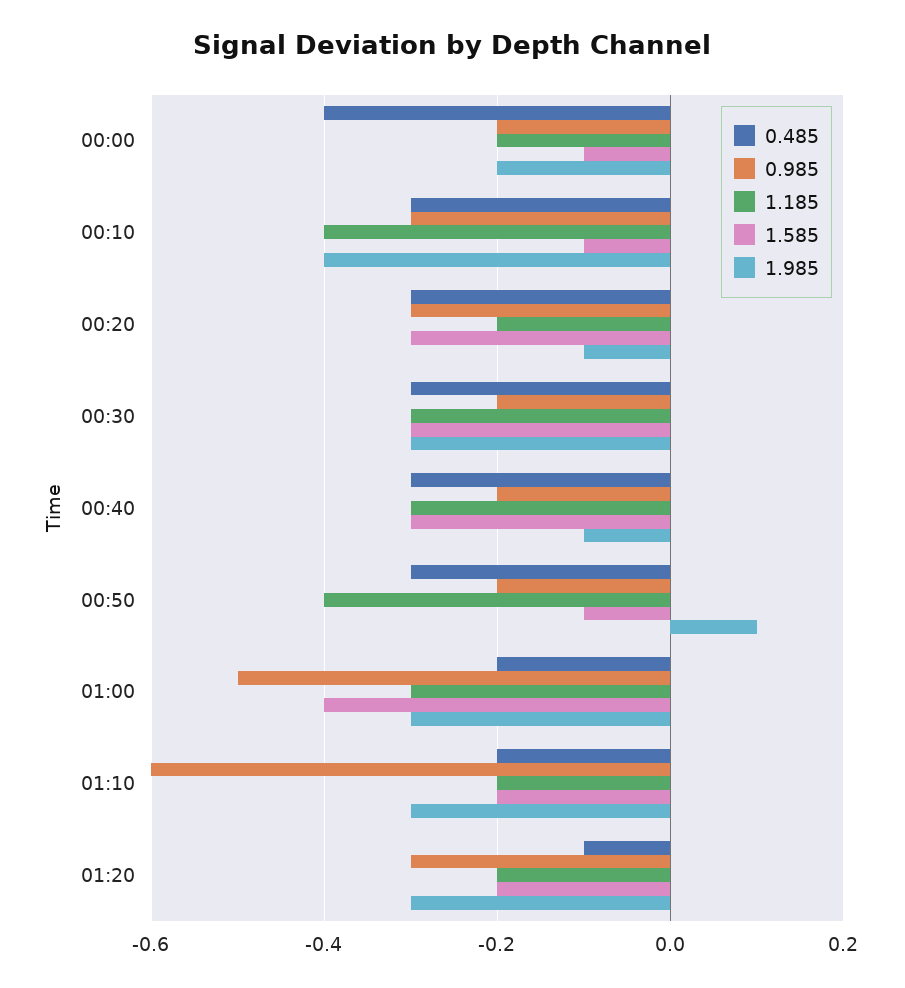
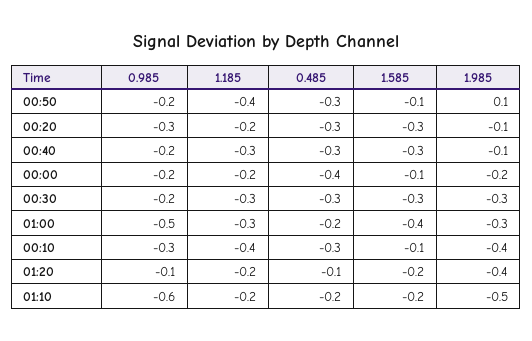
  {
    "0.485": {
      "00:00": -0.4,
      "00:10": -0.3,
      "00:20": -0.3,
      "00:30": -0.3,
      "00:40": -0.3,
      "00:50": -0.3,
      "01:00": -0.2,
      "01:10": -0.2,
      "01:20": -0.1
    },
    "0.985": {
      "00:00": -0.2,
      "00:10": -0.3,
      "00:20": -0.3,
      "00:30": -0.2,
      "00:40": -0.2,
      "00:50": -0.2,
      "01:00": -0.5,
      "01:10": -0.6,
-     "01:20": -0.3
+     "01:20": -0.1
    },
    "1.185": {
      "00:00": -0.2,
      "00:10": -0.4,
      "00:20": -0.2,
      "00:30": -0.3,
      "00:40": -0.3,
      "00:50": -0.4,
      "01:00": -0.3,
      "01:10": -0.2,
      "01:20": -0.2
    },
    "1.585": {
      "00:00": -0.1,
      "00:10": -0.1,
      "00:20": -0.3,
      "00:30": -0.3,
      "00:40": -0.3,
      "00:50": -0.1,
      "01:00": -0.4,
      "01:10": -0.2,
      "01:20": -0.2
    },
    "1.985": {
      "00:00": -0.2,
      "00:10": -0.4,
      "00:20": -0.1,
      "00:30": -0.3,
      "00:40": -0.1,
      "00:50": 0.1,
      "01:00": -0.3,
-     "01:10": -0.3,
+     "01:10": -0.5,
-     "01:20": -0.3
+     "01:20": -0.4
    }
  }

